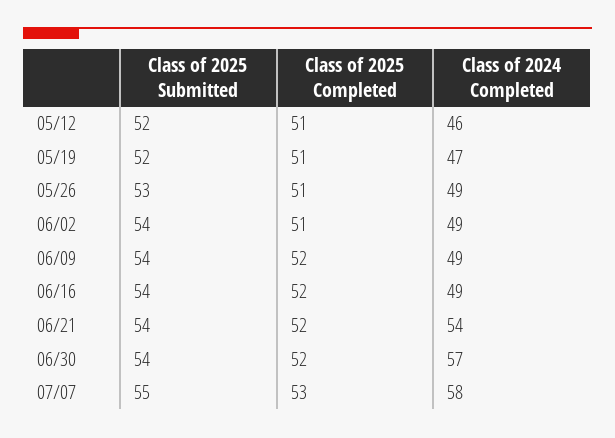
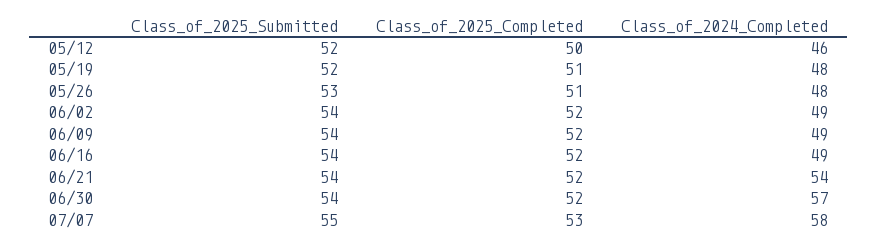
  {
    "Class of 2025 Submitted": {
      "05/12": 52,
      "05/19": 52,
      "05/26": 53,
      "06/02": 54,
      "06/09": 54,
      "06/16": 54,
      "06/21": 54,
      "06/30": 54,
      "07/07": 55
    },
    "Class of 2025 Completed": {
-     "05/12": 51,
+     "05/12": 50,
      "05/19": 51,
      "05/26": 51,
-     "06/02": 51,
+     "06/02": 52,
      "06/09": 52,
      "06/16": 52,
      "06/21": 52,
      "06/30": 52,
      "07/07": 53
    },
    "Class of 2024 Completed": {
      "05/12": 46,
-     "05/19": 47,
+     "05/19": 48,
-     "05/26": 49,
+     "05/26": 48,
      "06/02": 49,
      "06/09": 49,
      "06/16": 49,
      "06/21": 54,
      "06/30": 57,
      "07/07": 58
    }
  }

